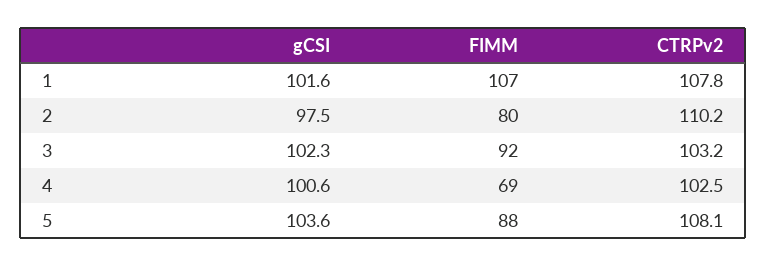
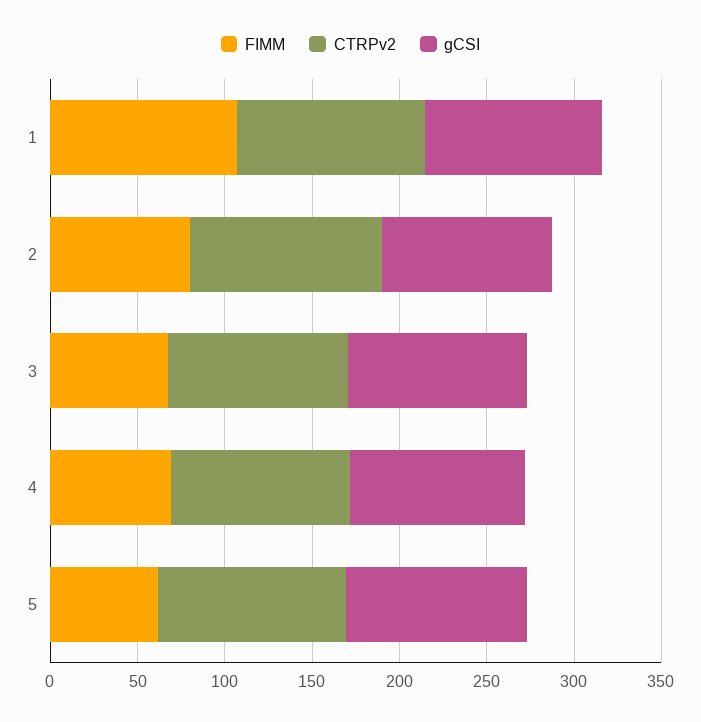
  {
    "gCSI": {
      "1": 101.6,
      "2": 97.5,
      "3": 102.3,
      "4": 100.6,
      "5": 103.6
    },
    "FIMM": {
      "1": 107,
      "2": 80,
-     "3": 92,
+     "3": 70,
      "4": 69,
-     "5": 88
+     "5": 60
    },
    "CTRPv2": {
      "1": 107.8,
      "2": 110.2,
      "3": 103.2,
      "4": 102.5,
      "5": 108.1
    }
  }

